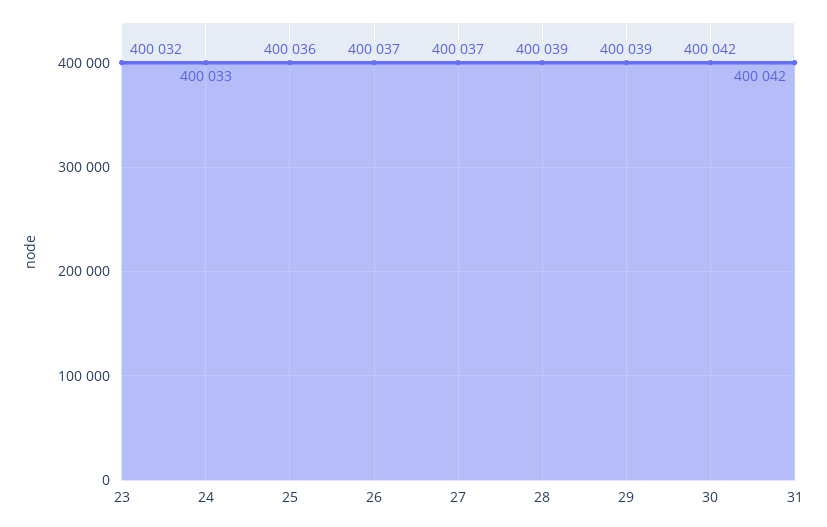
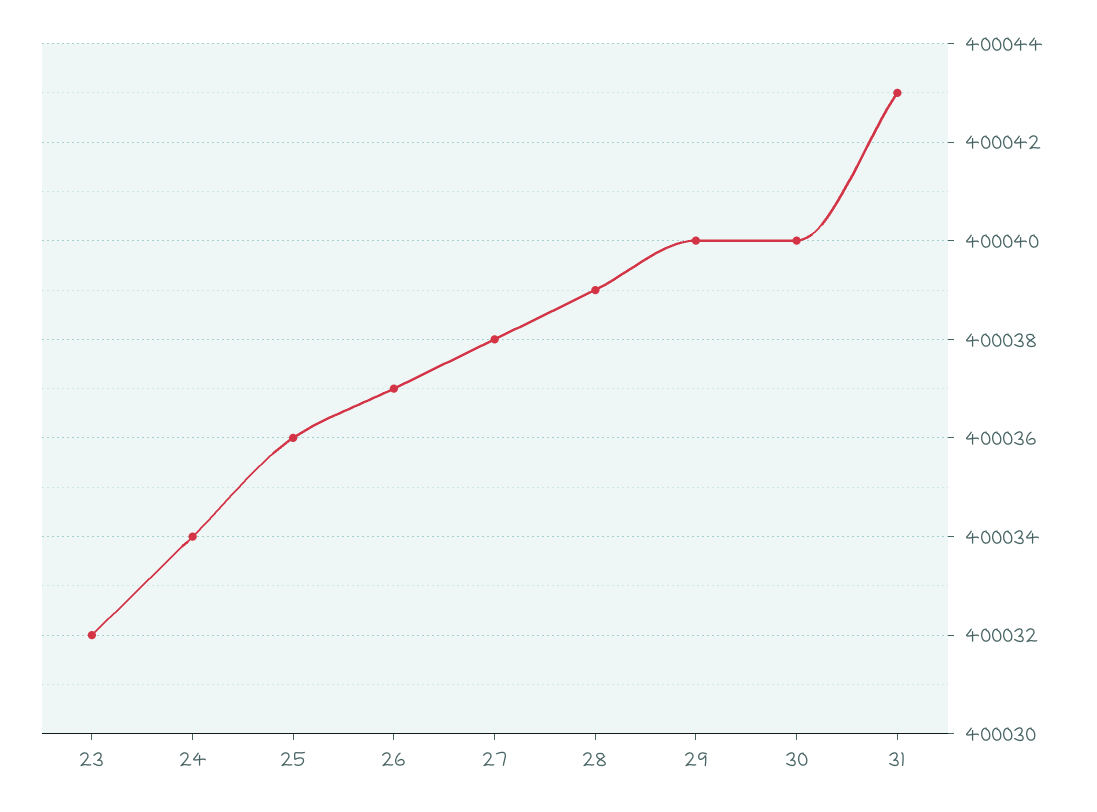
  {
    "23": 400032,
-   "24": 400033,
+   "24": 400034,
    "25": 400036,
    "26": 400037,
-   "27": 400037,
+   "27": 400038,
    "28": 400039,
-   "29": 400039,
+   "29": 400040,
-   "30": 400042,
+   "30": 400040,
-   "31": 400042
+   "31": 400043
  }

